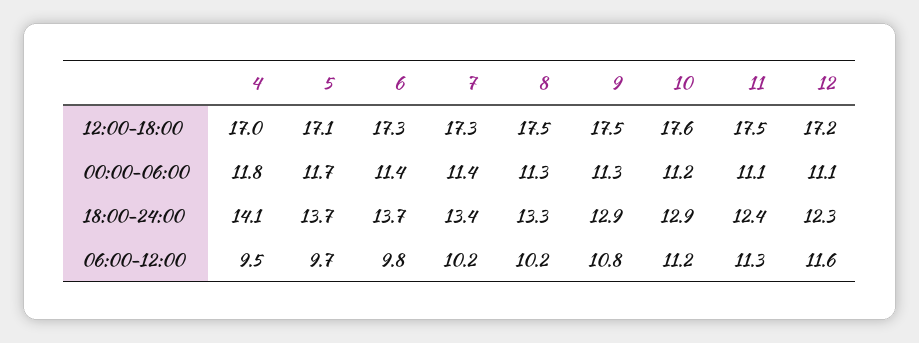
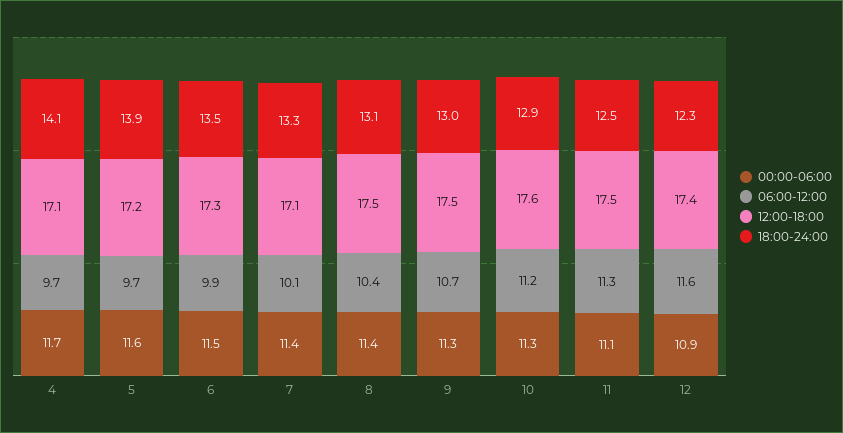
  {
    "12:00-18:00": {
-     "4": 17,
+     "4": 17.1,
-     "5": 17.1,
+     "5": 17.2,
      "6": 17.3,
-     "7": 17.3,
+     "7": 17.1,
      "8": 17.5,
      "9": 17.5,
      "10": 17.6,
      "11": 17.5,
-     "12": 17.2
+     "12": 17.4
    },
    "00:00-06:00": {
-     "4": 11.8,
+     "4": 11.7,
-     "5": 11.7,
+     "5": 11.6,
-     "6": 11.4,
+     "6": 11.5,
      "7": 11.4,
-     "8": 11.3,
+     "8": 11.4,
      "9": 11.3,
-     "10": 11.2,
+     "10": 11.3,
      "11": 11.1,
-     "12": 11.1
+     "12": 10.9
    },
    "18:00-24:00": {
      "4": 14.1,
-     "5": 13.7,
+     "5": 13.9,
-     "6": 13.7,
+     "6": 13.5,
-     "7": 13.4,
+     "7": 13.3,
-     "8": 13.3,
+     "8": 13.1,
-     "9": 12.9,
+     "9": 13,
      "10": 12.9,
-     "11": 12.4,
+     "11": 12.5,
      "12": 12.3
    },
    "06:00-12:00": {
-     "4": 9.5,
+     "4": 9.7,
      "5": 9.7,
-     "6": 9.8,
+     "6": 9.9,
-     "7": 10.2,
+     "7": 10.1,
-     "8": 10.2,
+     "8": 10.4,
-     "9": 10.8,
+     "9": 10.7,
      "10": 11.2,
      "11": 11.3,
      "12": 11.6
    }
  }

